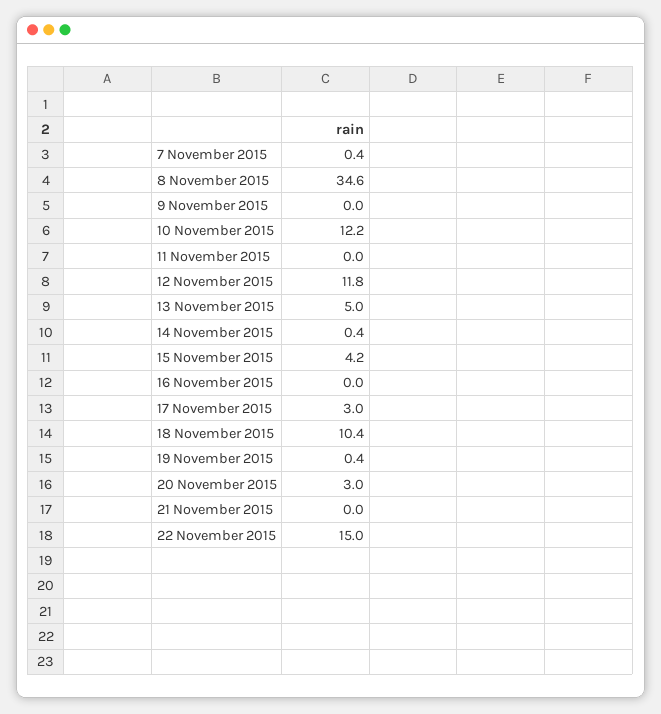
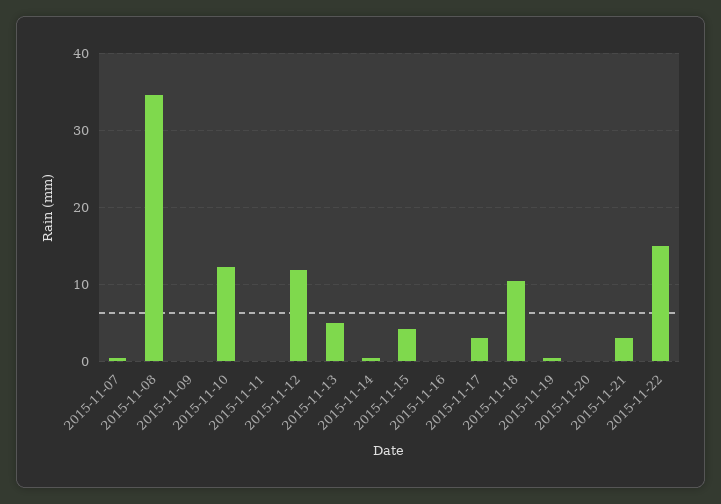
  {
    "7 November 2015": 0.4,
    "8 November 2015": 34.6,
    "9 November 2015": 0,
    "10 November 2015": 12.2,
    "11 November 2015": 0,
    "12 November 2015": 11.8,
    "13 November 2015": 5,
    "14 November 2015": 0.4,
    "15 November 2015": 4.2,
    "16 November 2015": 0,
    "17 November 2015": 3,
    "18 November 2015": 10.4,
    "19 November 2015": 0.4,
-   "20 November 2015": 3,
+   "20 November 2015": 0,
-   "21 November 2015": 0,
+   "21 November 2015": 3,
    "22 November 2015": 15
  }

